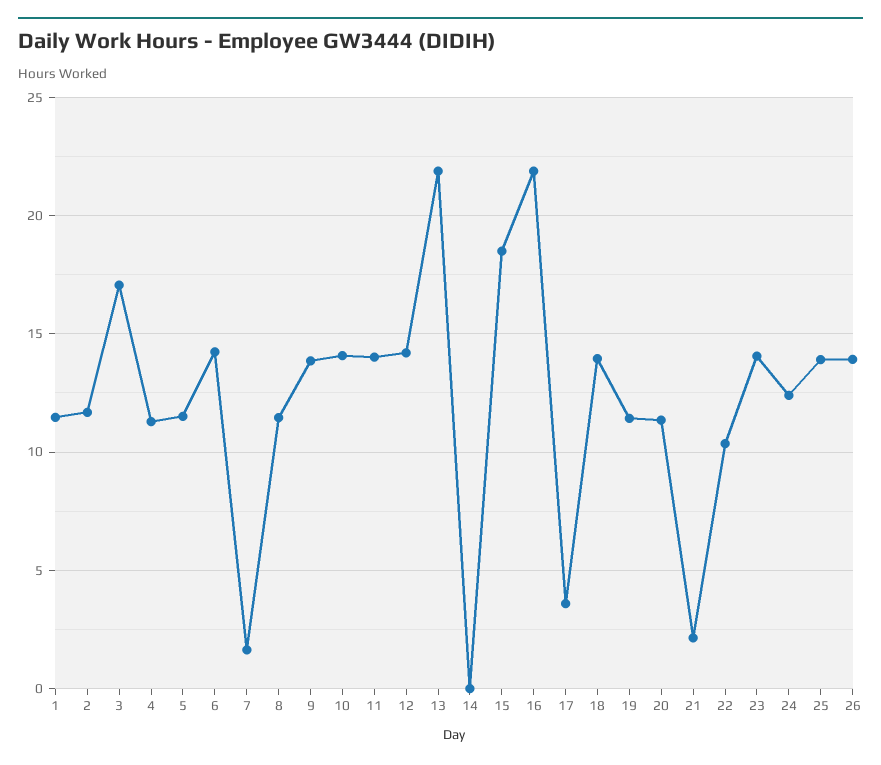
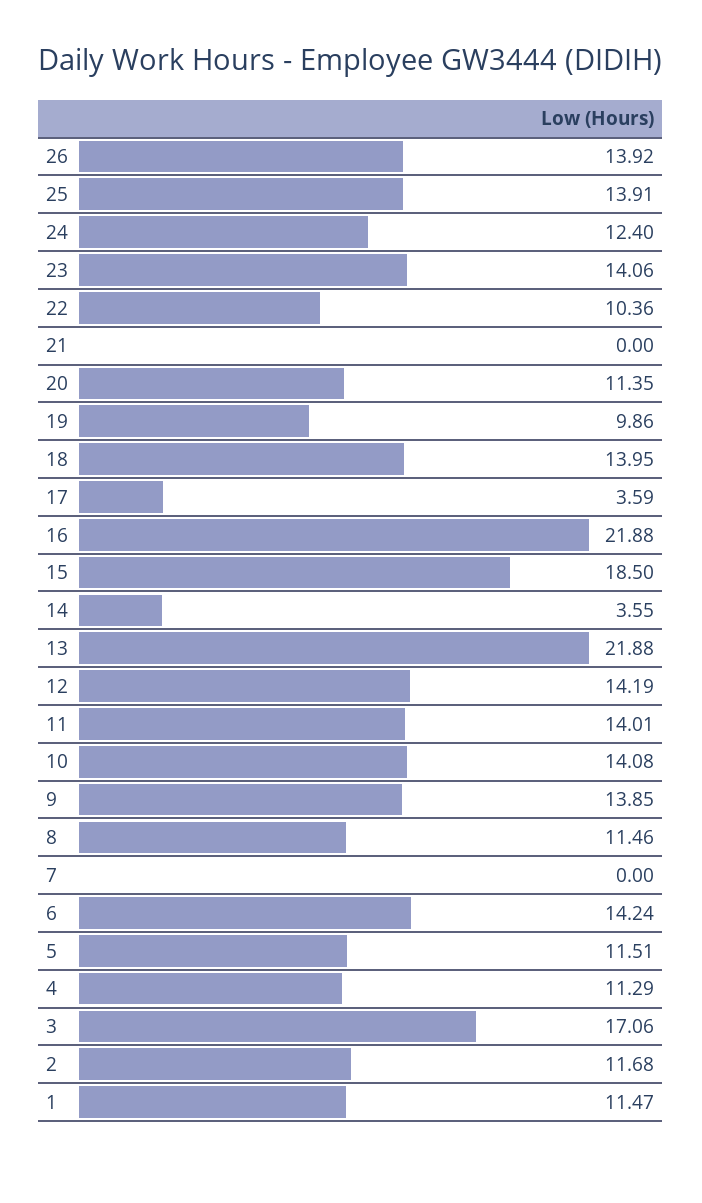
  {
    "1": 11.47,
    "2": 11.68,
    "3": 17.06,
    "4": 11.29,
    "5": 11.51,
    "6": 14.24,
-   "7": 1.5,
+   "7": 0,
    "8": 11.46,
    "9": 13.85,
    "10": 14.08,
    "11": 14.01,
    "12": 14.19,
    "13": 21.88,
-   "14": 0,
+   "14": 3.55,
    "15": 18.5,
    "16": 21.88,
    "17": 3.59,
    "18": 13.95,
-   "19": 11.5,
+   "19": 9.86,
    "20": 11.35,
-   "21": 2,
+   "21": 0,
    "22": 10.36,
    "23": 14.06,
    "24": 12.4,
    "25": 13.91,
    "26": 13.92
  }

